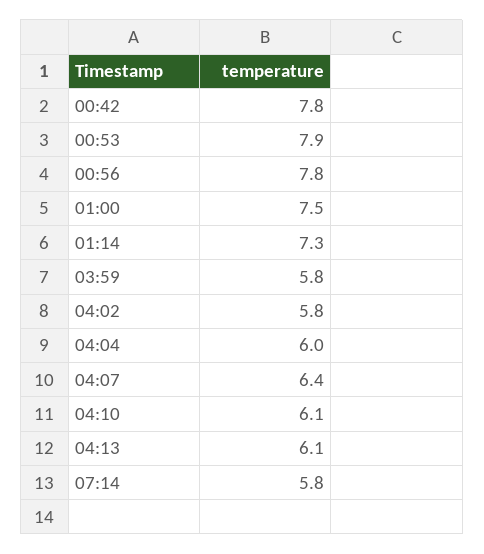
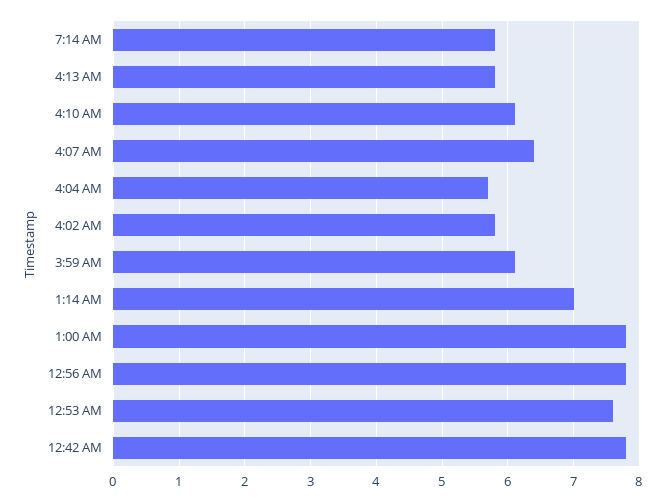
  {
    "00:42": 7.8,
-   "00:53": 7.9,
+   "00:53": 7.6,
    "00:56": 7.8,
-   "01:00": 7.5,
+   "01:00": 7.8,
-   "01:14": 7.3,
+   "01:14": 7,
-   "03:59": 5.8,
+   "03:59": 6.1,
    "04:02": 5.8,
-   "04:04": 6,
+   "04:04": 5.7,
    "04:07": 6.4,
    "04:10": 6.1,
-   "04:13": 6.1,
+   "04:13": 5.8,
    "07:14": 5.8
  }

